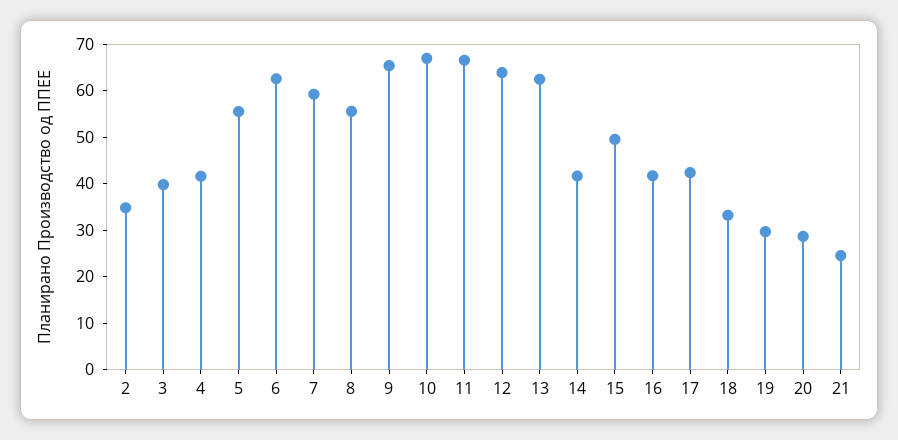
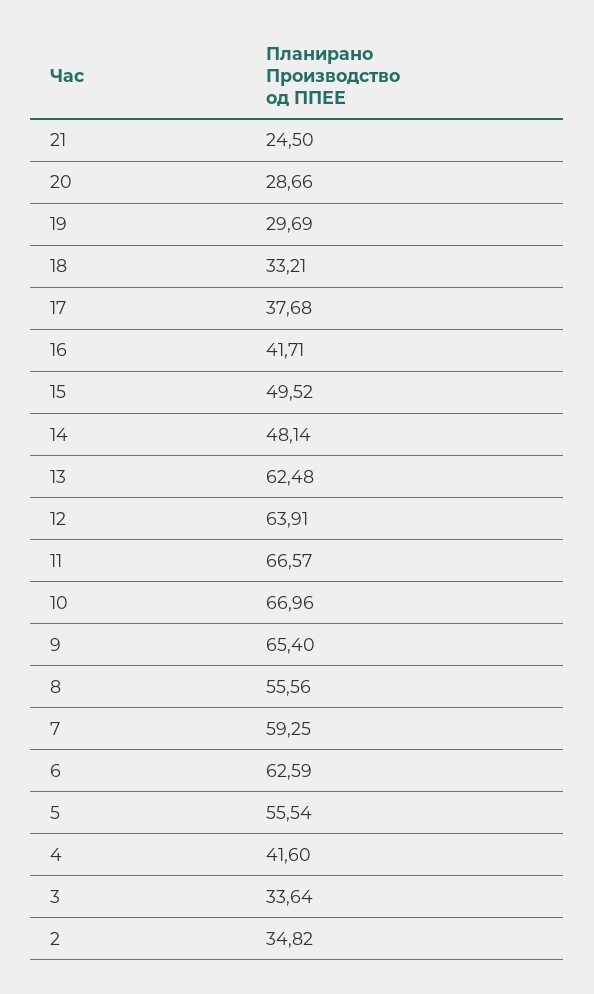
  {
    "2": 34.82,
-   "3": 40,
+   "3": 33.64,
    "4": 41.6,
    "5": 55.54,
    "6": 62.59,
    "7": 59.25,
    "8": 55.56,
    "9": 65.4,
    "10": 66.96,
    "11": 66.57,
    "12": 63.91,
    "13": 62.48,
-   "14": 42,
+   "14": 48.14,
    "15": 49.52,
    "16": 41.71,
-   "17": 42,
+   "17": 37.68,
    "18": 33.21,
    "19": 29.69,
    "20": 28.66,
    "21": 24.5
  }

